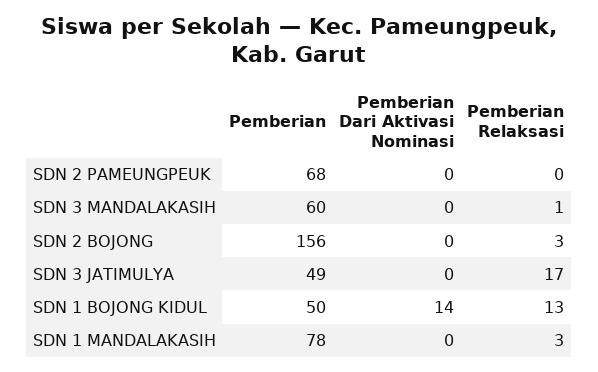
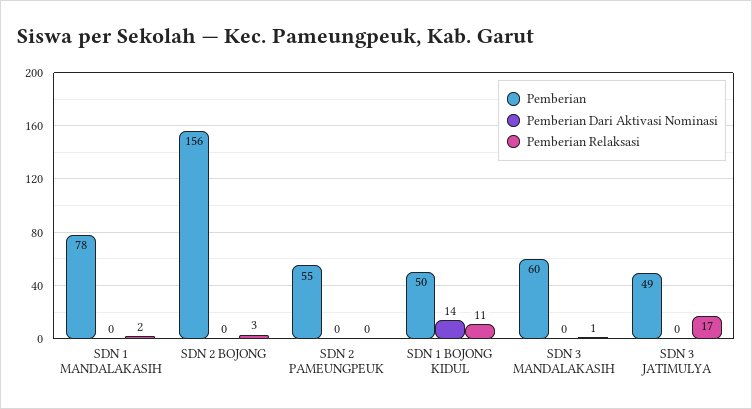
  {
    "Pemberian": {
-     "SDN 2 PAMEUNGPEUK": 68,
+     "SDN 2 PAMEUNGPEUK": 55,
      "SDN 3 MANDALAKASIH": 60,
      "SDN 2 BOJONG": 156,
      "SDN 3 JATIMULYA": 49,
      "SDN 1 BOJONG KIDUL": 50,
      "SDN 1 MANDALAKASIH": 78
    },
    "Pemberian Dari Aktivasi Nominasi": {
      "SDN 2 PAMEUNGPEUK": 0,
      "SDN 3 MANDALAKASIH": 0,
      "SDN 2 BOJONG": 0,
      "SDN 3 JATIMULYA": 0,
      "SDN 1 BOJONG KIDUL": 14,
      "SDN 1 MANDALAKASIH": 0
    },
    "Pemberian Relaksasi": {
      "SDN 2 PAMEUNGPEUK": 0,
      "SDN 3 MANDALAKASIH": 1,
      "SDN 2 BOJONG": 3,
      "SDN 3 JATIMULYA": 17,
-     "SDN 1 BOJONG KIDUL": 13,
+     "SDN 1 BOJONG KIDUL": 11,
-     "SDN 1 MANDALAKASIH": 3
+     "SDN 1 MANDALAKASIH": 2
    }
  }

